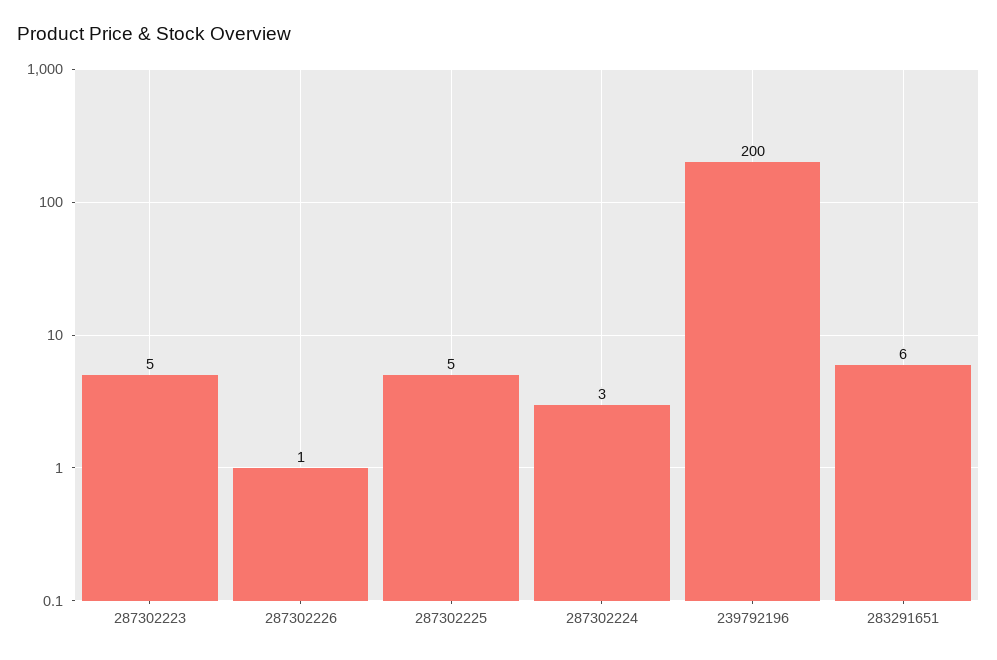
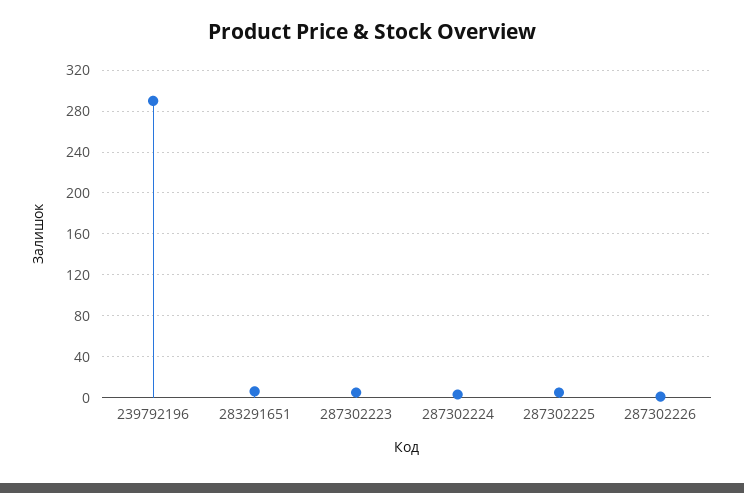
  {
    "287302223": 5,
    "287302226": 1,
    "287302225": 5,
    "287302224": 3,
-   "239792196": 200,
+   "239792196": 290,
    "283291651": 6
  }

